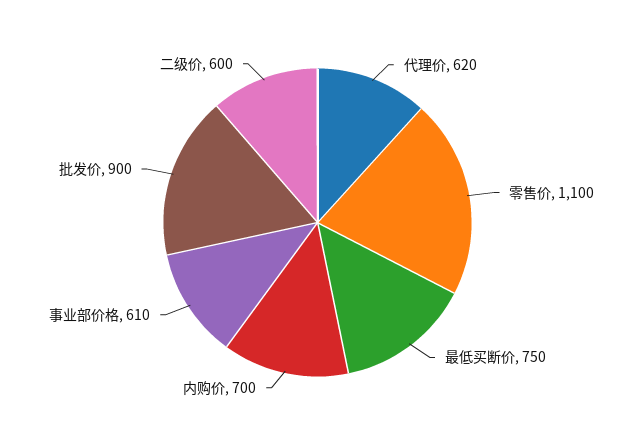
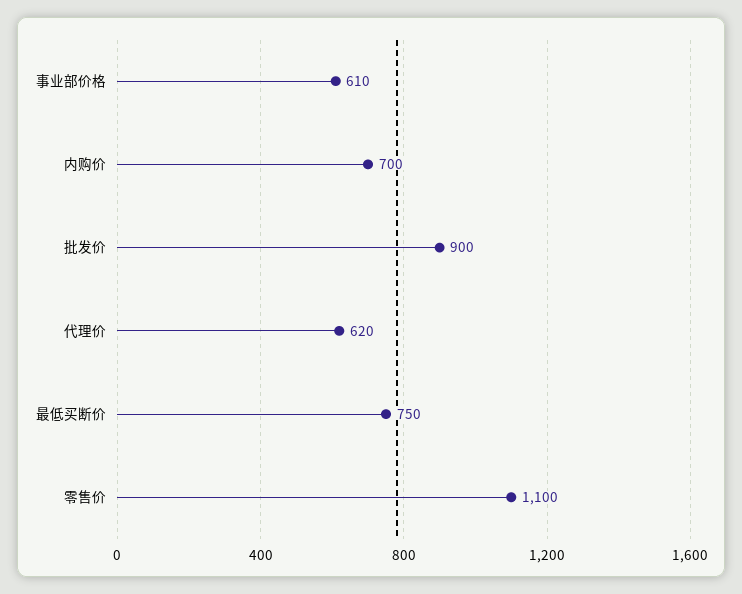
  {
    "代理价": 620,
    "零售价": 1100,
    "最低买断价": 750,
    "内购价": 700,
    "事业部价格": 610,
-   "批发价": 900,
+   "批发价": 900
-   "二级价": 600
  }

